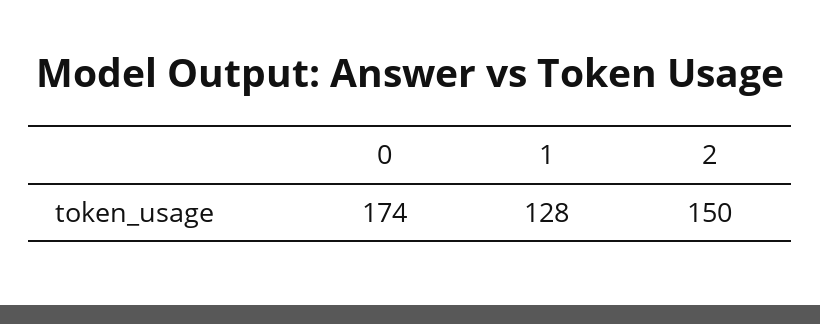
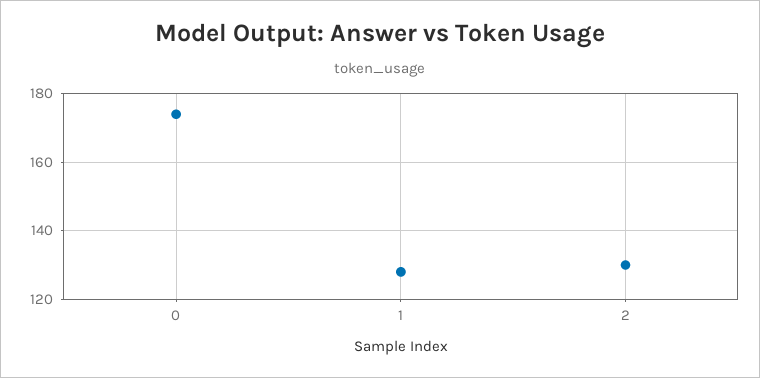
  {
    "0": 174,
    "1": 128,
-   "2": 150
+   "2": 130
  }

